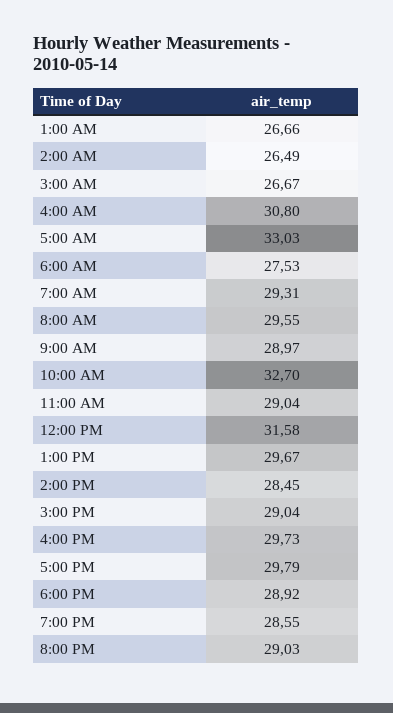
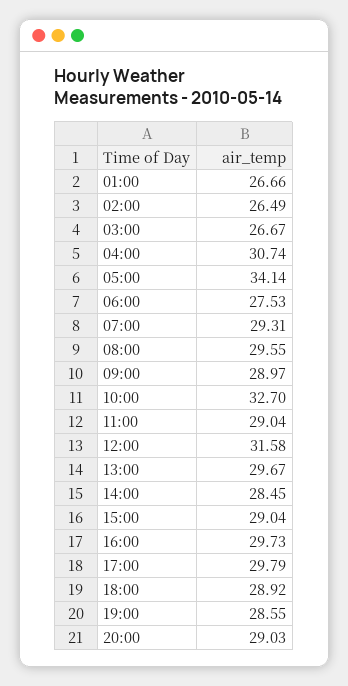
  {
    "1:00 AM": 26.66,
    "2:00 AM": 26.49,
    "3:00 AM": 26.67,
-   "4:00 AM": 30.8,
+   "4:00 AM": 30.74,
-   "5:00 AM": 33.03,
+   "5:00 AM": 34.14,
    "6:00 AM": 27.53,
    "7:00 AM": 29.31,
    "8:00 AM": 29.55,
    "9:00 AM": 28.97,
    "10:00 AM": 32.7,
    "11:00 AM": 29.04,
    "12:00 PM": 31.58,
    "1:00 PM": 29.67,
    "2:00 PM": 28.45,
    "3:00 PM": 29.04,
    "4:00 PM": 29.73,
    "5:00 PM": 29.79,
    "6:00 PM": 28.92,
    "7:00 PM": 28.55,
    "8:00 PM": 29.03
  }

